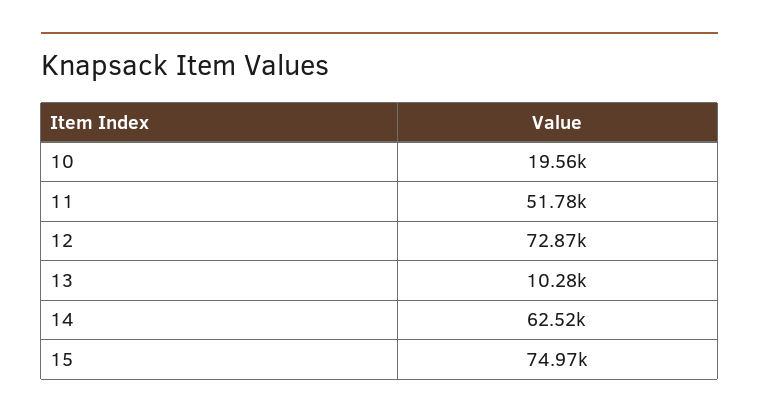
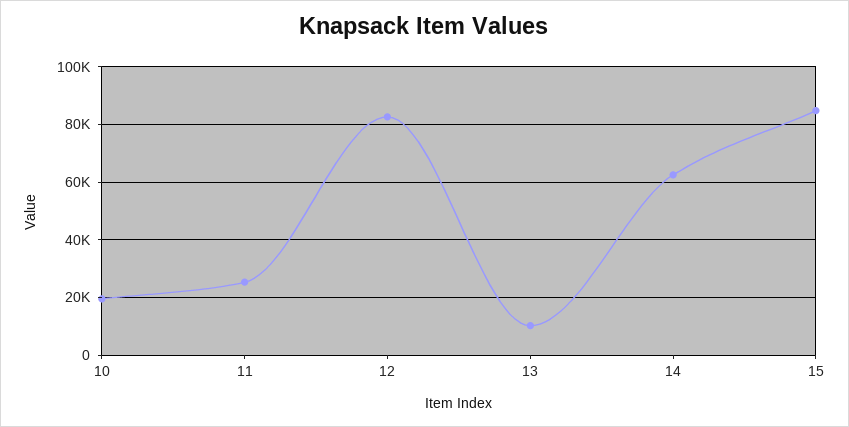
  {
    "10": 19560,
-   "11": 51780,
+   "11": 25000,
-   "12": 72870,
+   "12": 82500,
    "13": 10280,
    "14": 62520,
-   "15": 74970
+   "15": 85000
  }

